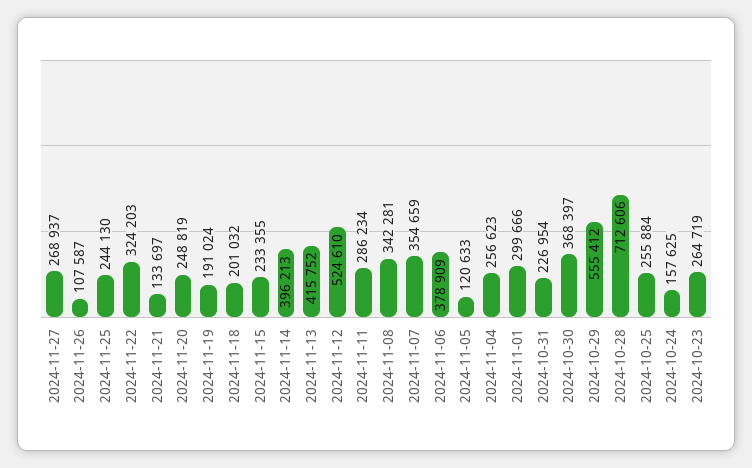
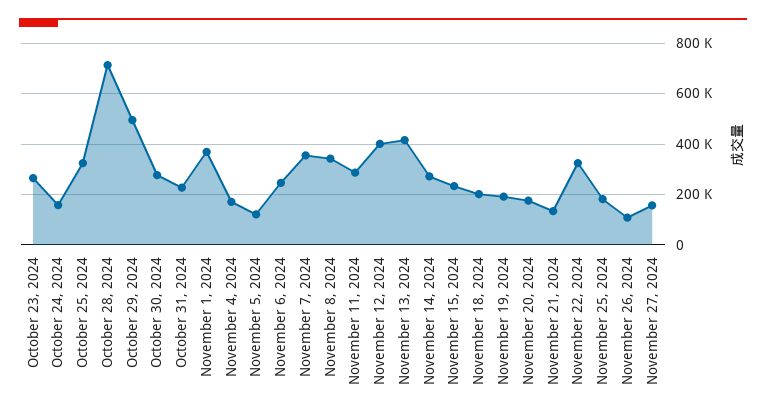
  {
-   "2024-11-27": 268937,
+   "2024-11-27": 150000,
    "2024-11-26": 107587,
-   "2024-11-25": 244130,
+   "2024-11-25": 175000,
    "2024-11-22": 324203,
    "2024-11-21": 133697,
-   "2024-11-20": 248819,
+   "2024-11-20": 175000,
    "2024-11-19": 191024,
    "2024-11-18": 201032,
    "2024-11-15": 233355,
-   "2024-11-14": 396213,
+   "2024-11-14": 275000,
    "2024-11-13": 415752,
-   "2024-11-12": 524610,
+   "2024-11-12": 400000,
    "2024-11-11": 286234,
    "2024-11-08": 342281,
    "2024-11-07": 354659,
-   "2024-11-06": 378909,
+   "2024-11-06": 250000,
    "2024-11-05": 120633,
-   "2024-11-04": 256623,
+   "2024-11-04": 175000,
-   "2024-11-01": 299666,
+   "2024-11-01": 375000,
    "2024-10-31": 226954,
-   "2024-10-30": 368397,
+   "2024-10-30": 275000,
-   "2024-10-29": 555412,
+   "2024-10-29": 500000,
    "2024-10-28": 712606,
-   "2024-10-25": 255884,
+   "2024-10-25": 325000,
    "2024-10-24": 157625,
    "2024-10-23": 264719
  }

